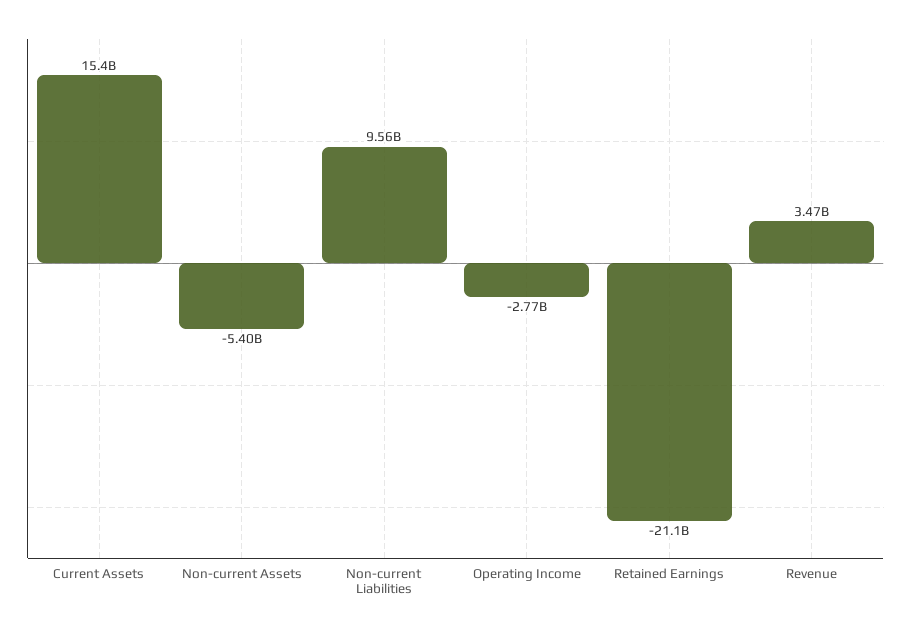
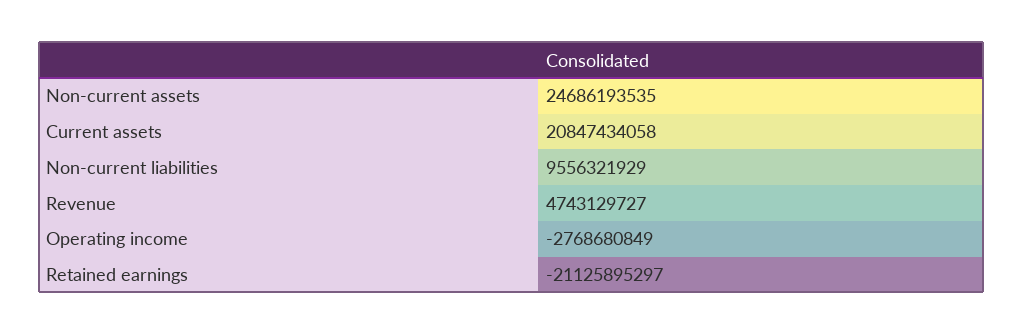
  {
-   "Current Assets": 15400000000,
+   "Current Assets": 20847434058,
-   "Non-current Assets": -5400000000,
+   "Non-current Assets": 24686193535,
    "Non-current Liabilities": 9556321929,
    "Operating Income": -2768680849,
    "Retained Earnings": -21125895297,
-   "Revenue": 3470000000
+   "Revenue": 4743129727
  }

